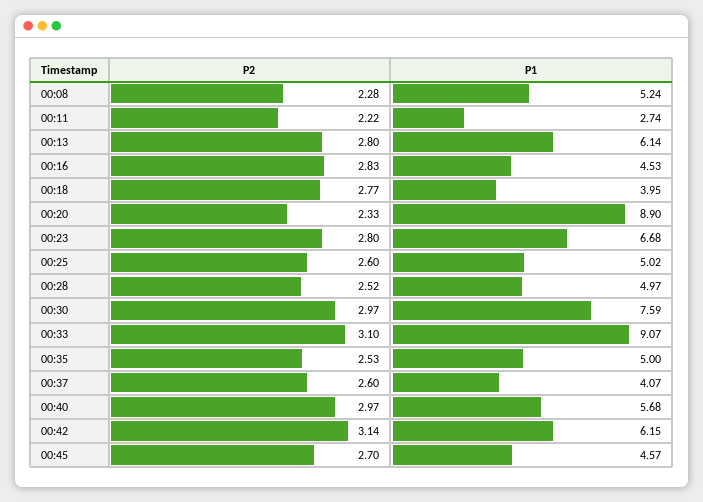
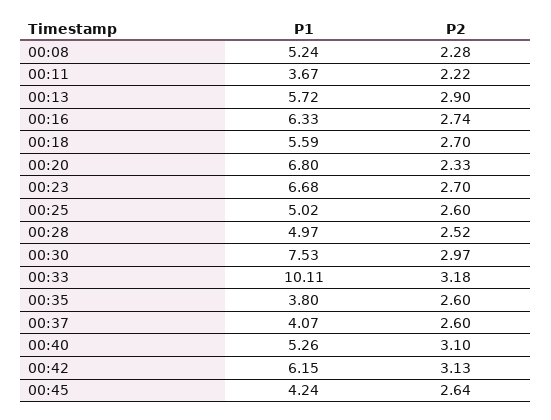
  {
    "P2": {
      "00:08": 2.28,
      "00:11": 2.22,
-     "00:13": 2.8,
+     "00:13": 2.9,
-     "00:16": 2.83,
+     "00:16": 2.74,
-     "00:18": 2.77,
+     "00:18": 2.7,
      "00:20": 2.33,
-     "00:23": 2.8,
+     "00:23": 2.7,
      "00:25": 2.6,
      "00:28": 2.52,
      "00:30": 2.97,
-     "00:33": 3.1,
+     "00:33": 3.18,
-     "00:35": 2.53,
+     "00:35": 2.6,
      "00:37": 2.6,
-     "00:40": 2.97,
+     "00:40": 3.1,
-     "00:42": 3.14,
+     "00:42": 3.13,
-     "00:45": 2.7
+     "00:45": 2.64
    },
    "P1": {
      "00:08": 5.24,
-     "00:11": 2.74,
+     "00:11": 3.67,
-     "00:13": 6.14,
+     "00:13": 5.72,
-     "00:16": 4.53,
+     "00:16": 6.33,
-     "00:18": 3.95,
+     "00:18": 5.59,
-     "00:20": 8.9,
+     "00:20": 6.8,
      "00:23": 6.68,
      "00:25": 5.02,
      "00:28": 4.97,
-     "00:30": 7.59,
+     "00:30": 7.53,
-     "00:33": 9.07,
+     "00:33": 10.11,
-     "00:35": 5,
+     "00:35": 3.8,
      "00:37": 4.07,
-     "00:40": 5.68,
+     "00:40": 5.26,
      "00:42": 6.15,
-     "00:45": 4.57
+     "00:45": 4.24
    }
  }

